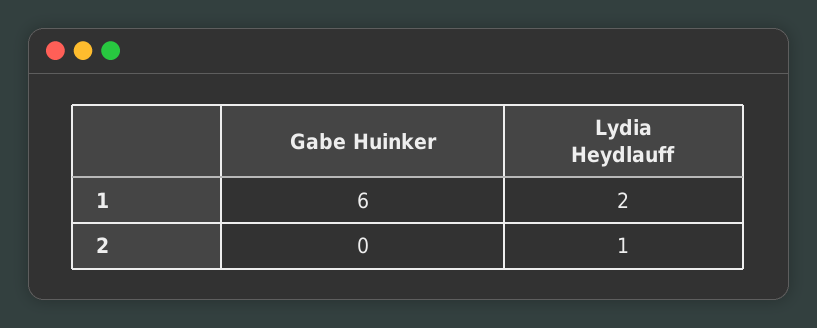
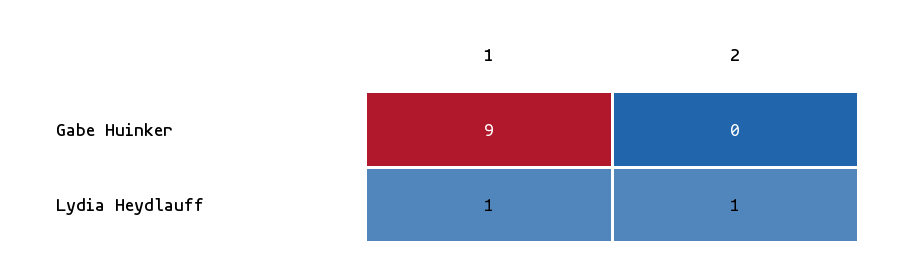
  {
    "Gabe Huinker": {
-     "1": 6,
+     "1": 9,
      "2": 0
    },
    "Lydia Heydlauff": {
-     "1": 2,
+     "1": 1,
      "2": 1
    }
  }

